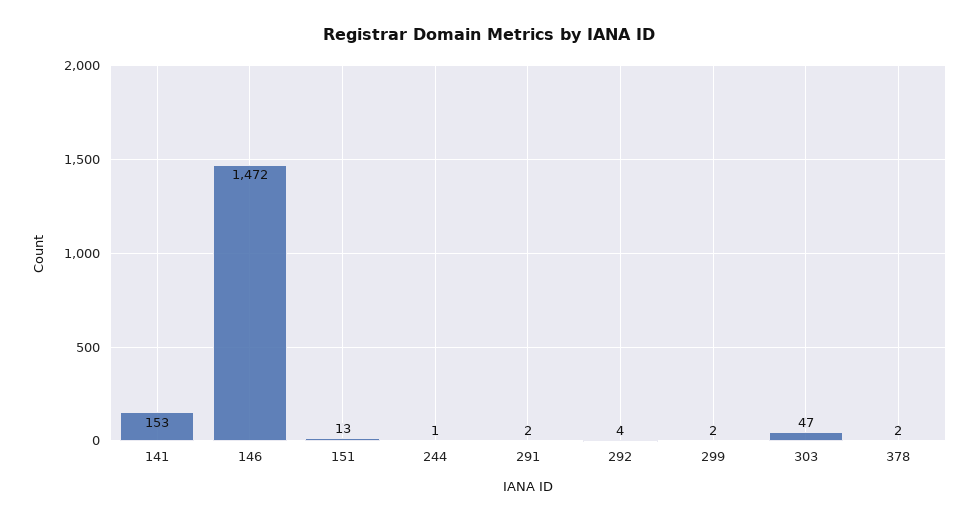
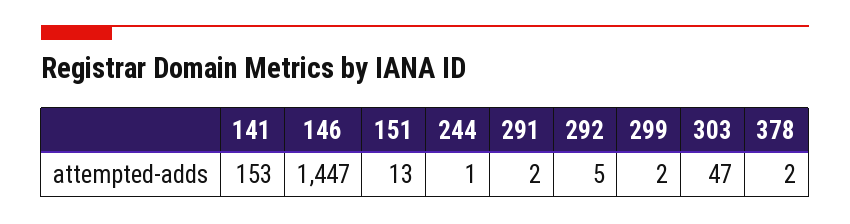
  {
    "141": 153,
-   "146": 1472,
+   "146": 1447,
    "151": 13,
    "244": 1,
    "291": 2,
-   "292": 4,
+   "292": 5,
    "299": 2,
    "303": 47,
    "378": 2
  }

